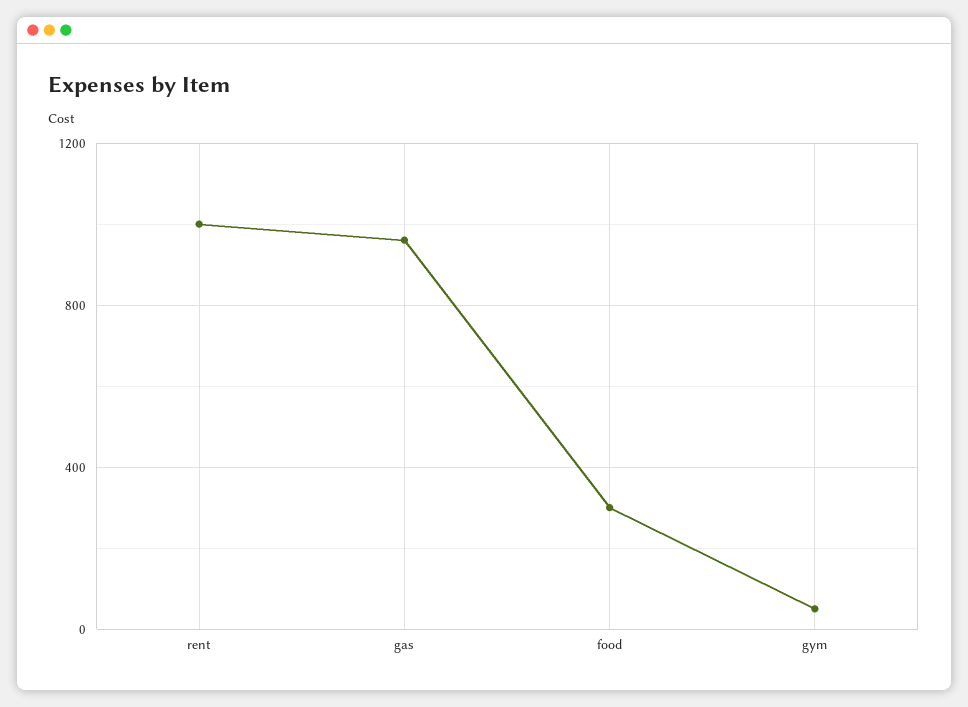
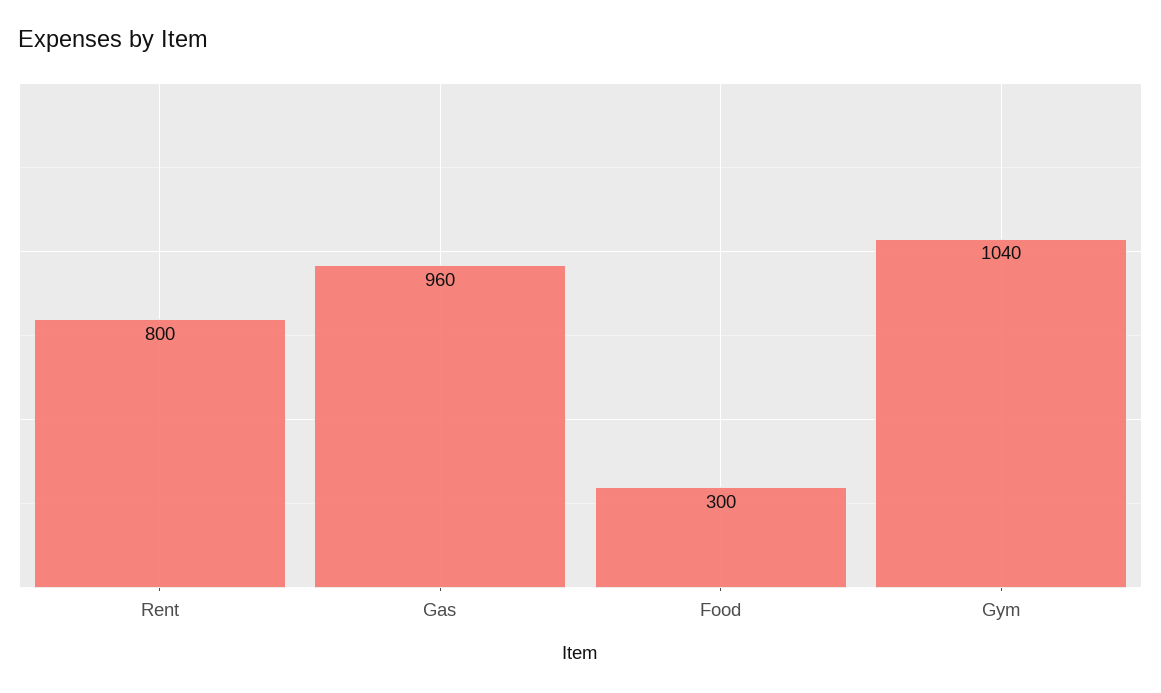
  {
-   "rent": 1000,
+   "rent": 800,
    "gas": 960,
    "food": 300,
-   "gym": 50
+   "gym": 1040
  }

